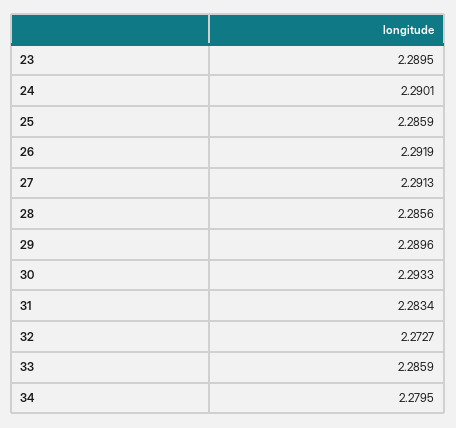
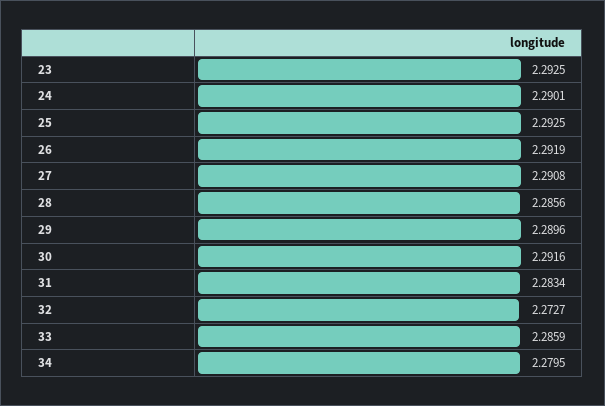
  {
-   "23": 2.2895,
+   "23": 2.2925,
    "24": 2.2901,
-   "25": 2.2859,
+   "25": 2.2925,
    "26": 2.2919,
-   "27": 2.2913,
+   "27": 2.2908,
    "28": 2.2856,
    "29": 2.2896,
-   "30": 2.2933,
+   "30": 2.2916,
    "31": 2.2834,
    "32": 2.2727,
    "33": 2.2859,
    "34": 2.2795
  }

